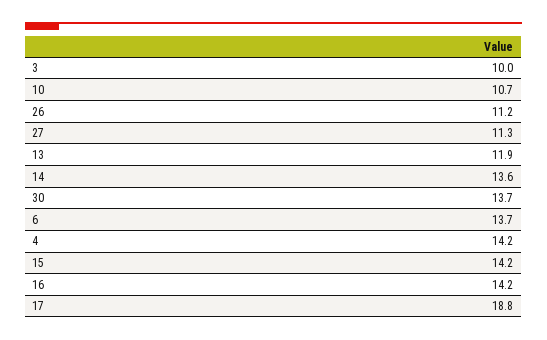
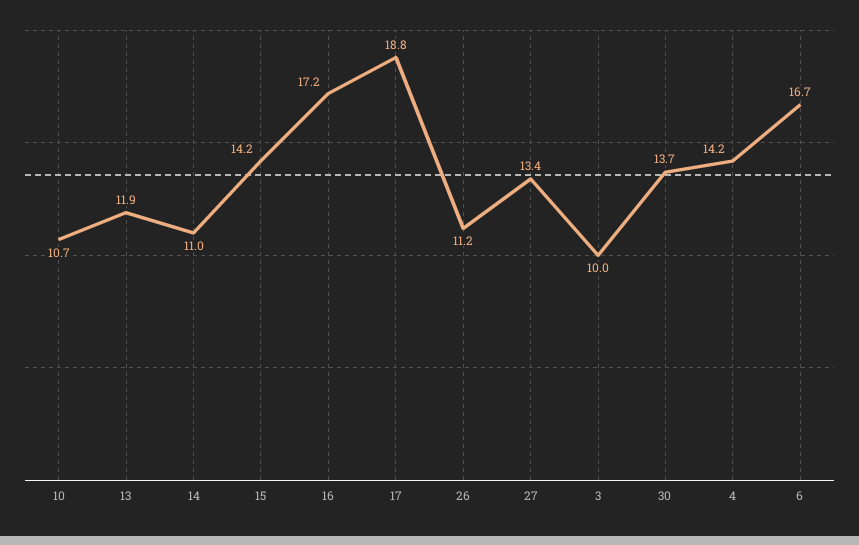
  {
    "3": 10,
    "10": 10.7,
    "26": 11.2,
-   "27": 11.3,
+   "27": 13.4,
    "13": 11.9,
-   "14": 13.6,
+   "14": 11,
    "30": 13.7,
-   "6": 13.7,
+   "6": 16.7,
    "4": 14.2,
    "15": 14.2,
-   "16": 14.2,
+   "16": 17.2,
    "17": 18.8
  }

